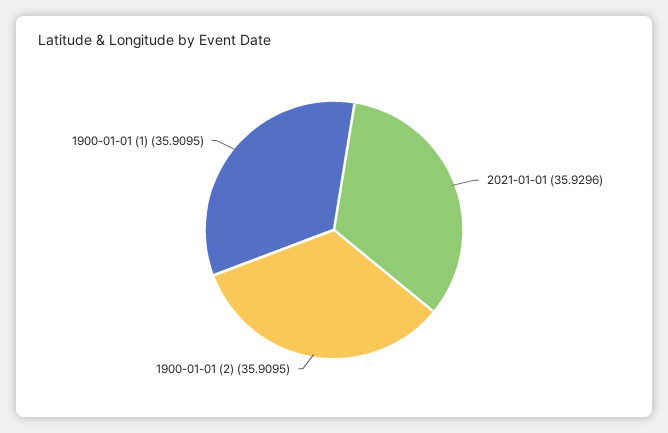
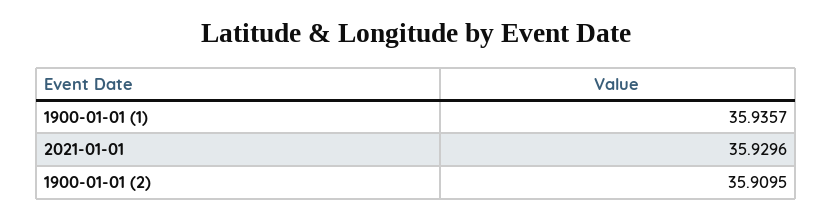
  {
    "2021-01-01": 35.9296,
    "1900-01-01 (2)": 35.9095,
-   "1900-01-01 (1)": 35.9095
+   "1900-01-01 (1)": 35.9357
  }

